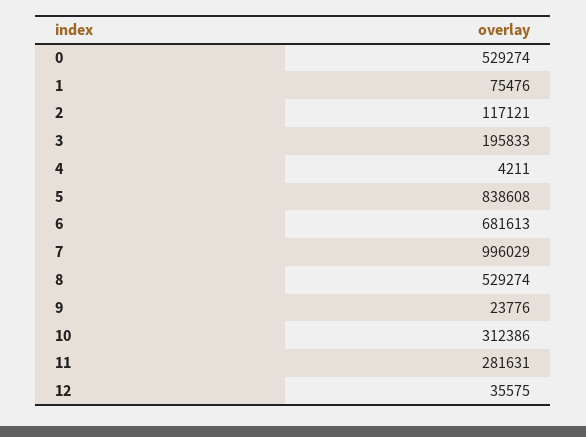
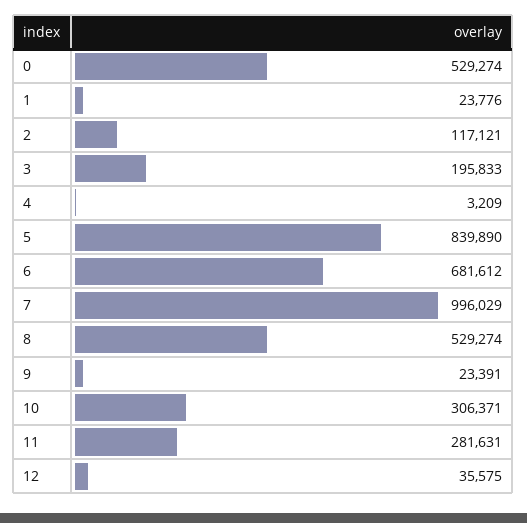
  {
    "0": 529274,
-   "1": 75476,
+   "1": 23776,
    "2": 117121,
    "3": 195833,
-   "4": 4211,
+   "4": 3209,
-   "5": 838608,
+   "5": 839890,
-   "6": 681613,
+   "6": 681612,
    "7": 996029,
    "8": 529274,
-   "9": 23776,
+   "9": 23391,
-   "10": 312386,
+   "10": 306371,
    "11": 281631,
    "12": 35575
  }

